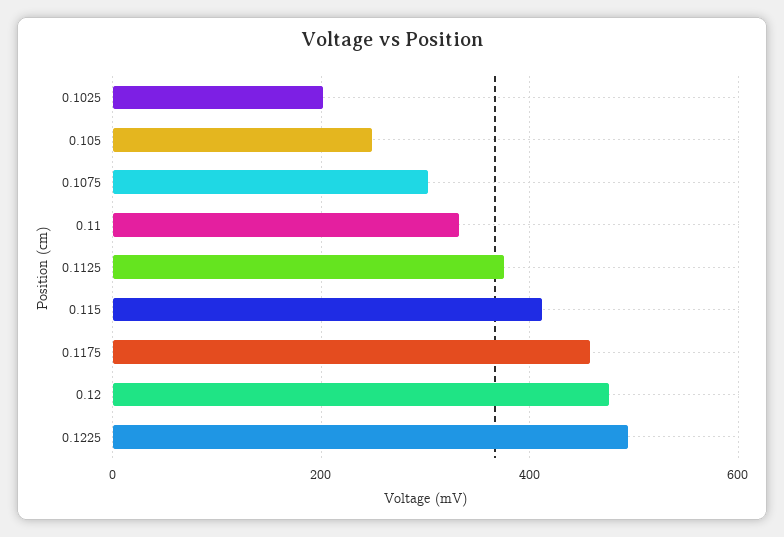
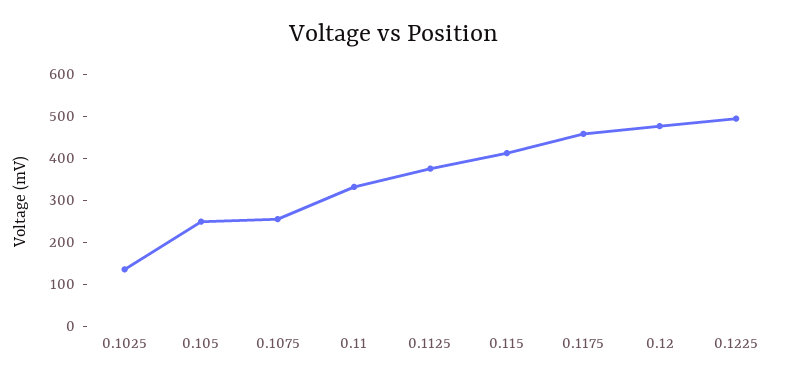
  {
-   "0.1025": 200,
+   "0.1025": 140,
    "0.105": 240,
-   "0.1075": 300,
+   "0.1075": 260,
    "0.11": 340,
    "0.1125": 380,
    "0.115": 420,
    "0.1175": 460,
    "0.12": 480,
    "0.1225": 500
  }

